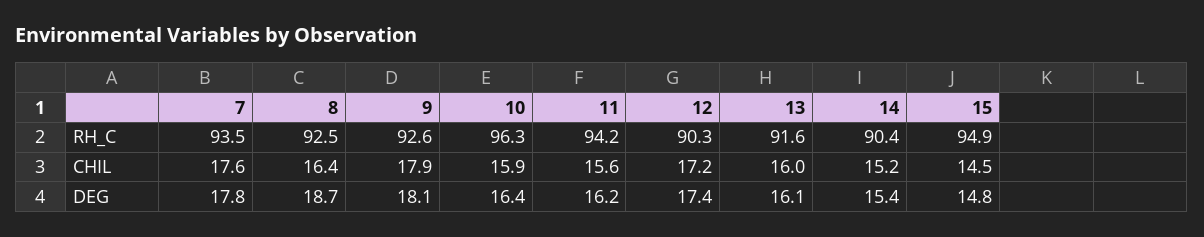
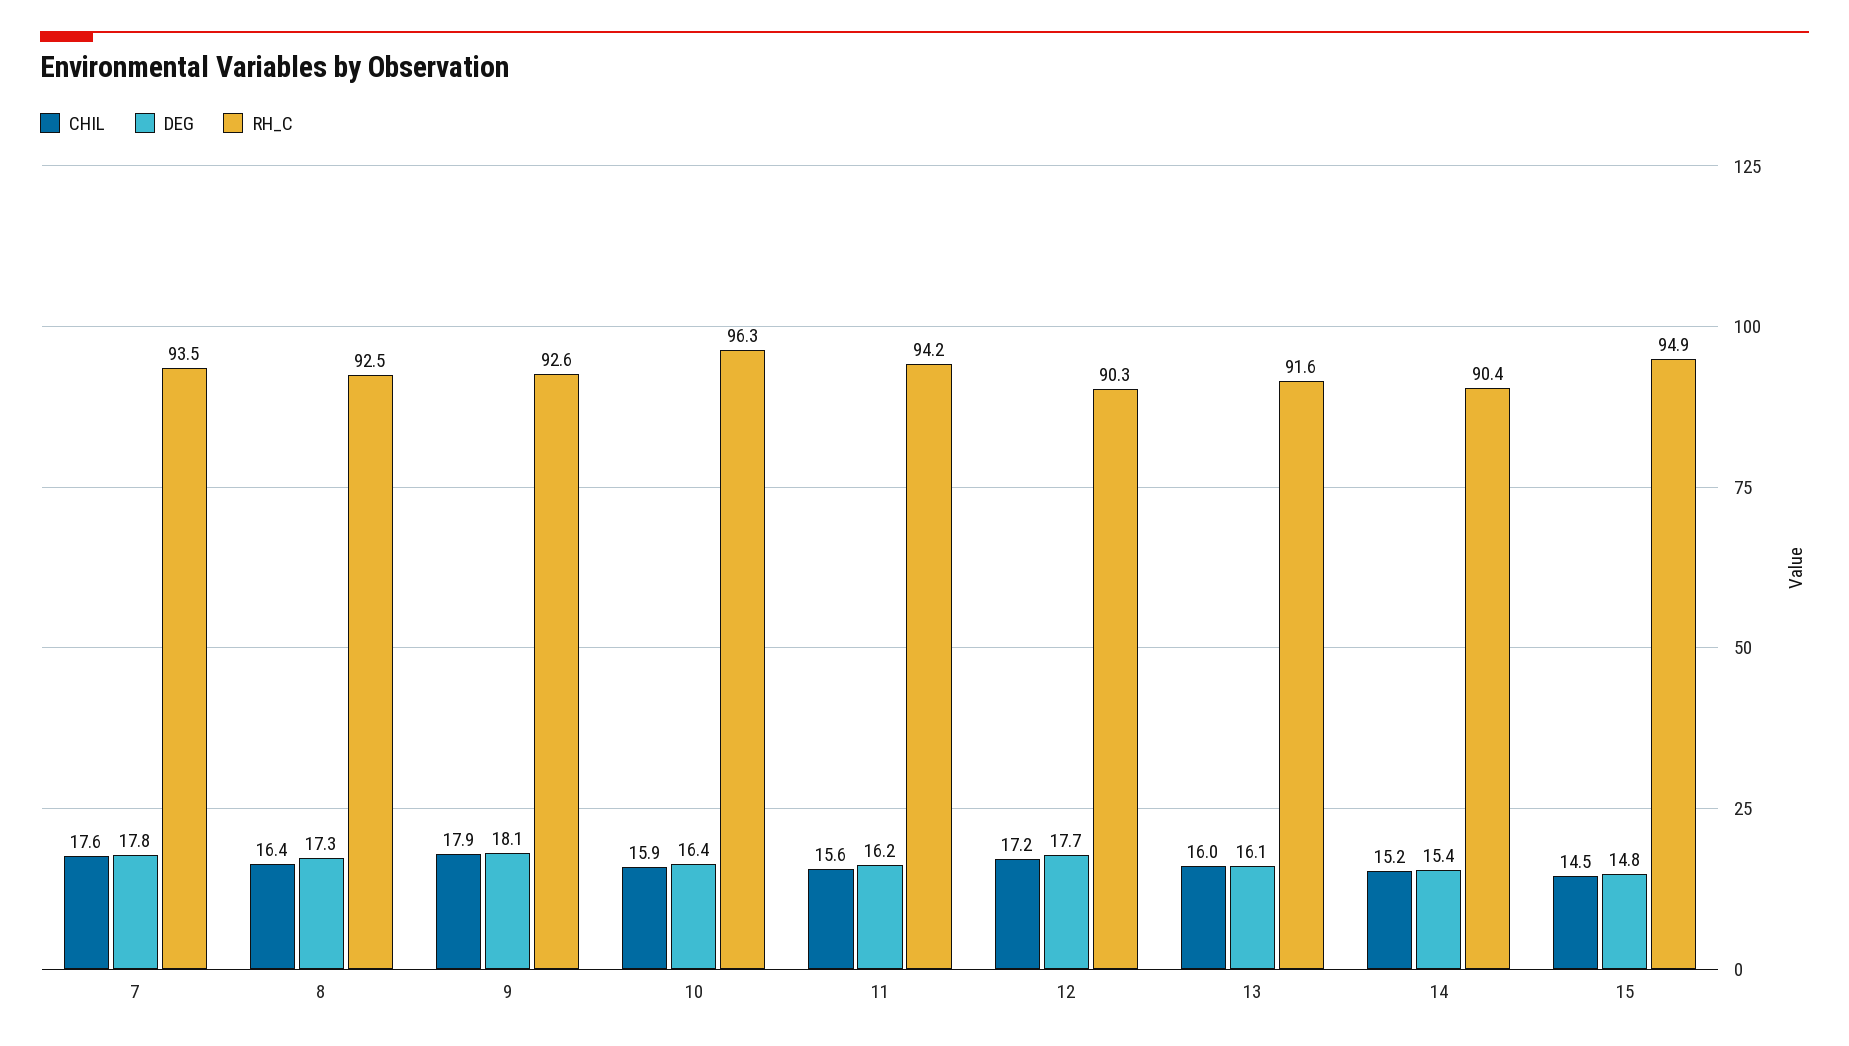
  {
    "RH_C": {
      "7": 93.5,
      "8": 92.5,
      "9": 92.6,
      "10": 96.3,
      "11": 94.2,
      "12": 90.3,
      "13": 91.6,
      "14": 90.4,
      "15": 94.9
    },
    "CHIL": {
      "7": 17.6,
      "8": 16.4,
      "9": 17.9,
      "10": 15.9,
      "11": 15.6,
      "12": 17.2,
      "13": 16,
      "14": 15.2,
      "15": 14.5
    },
    "DEG": {
      "7": 17.8,
-     "8": 18.7,
+     "8": 17.3,
      "9": 18.1,
      "10": 16.4,
      "11": 16.2,
-     "12": 17.4,
+     "12": 17.7,
      "13": 16.1,
      "14": 15.4,
      "15": 14.8
    }
  }

